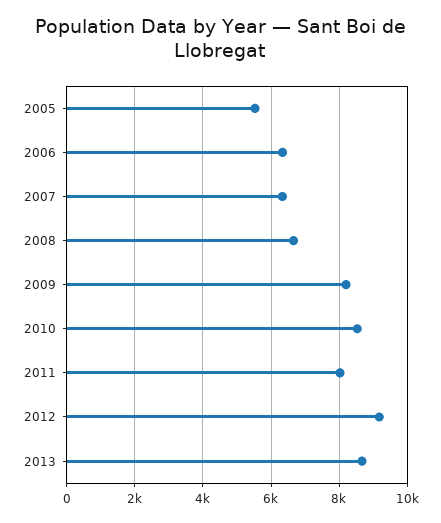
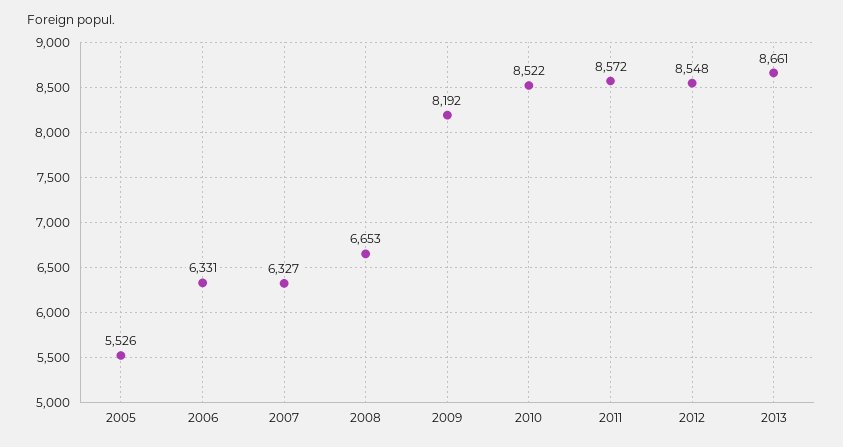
  {
    "2005": 5526,
    "2006": 6331,
    "2007": 6327,
    "2008": 6653,
    "2009": 8192,
    "2010": 8522,
-   "2011": 8000,
+   "2011": 8572,
-   "2012": 9200,
+   "2012": 8548,
    "2013": 8661
  }

